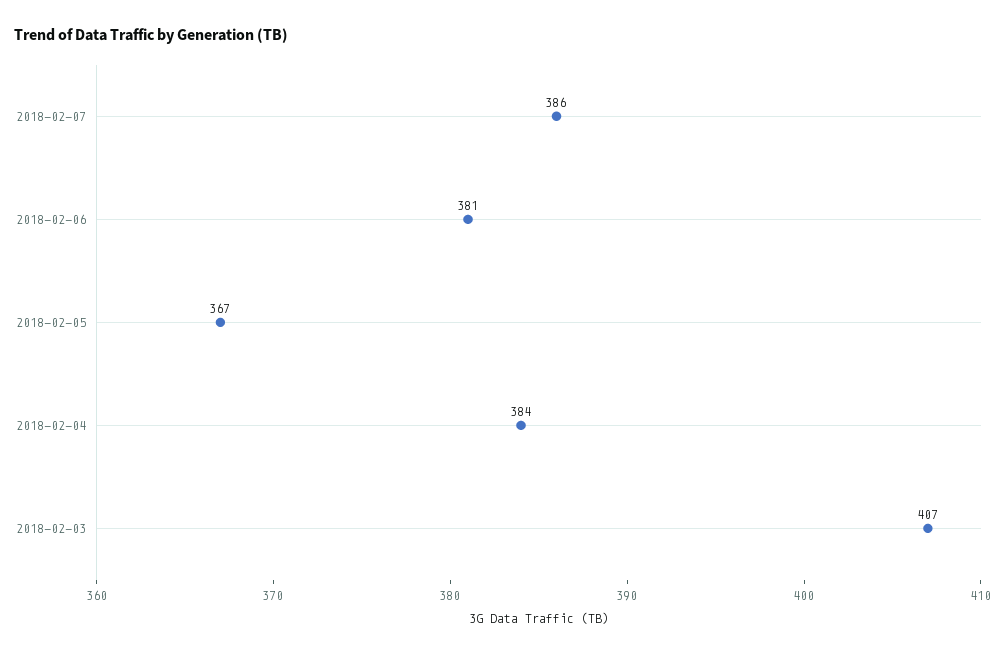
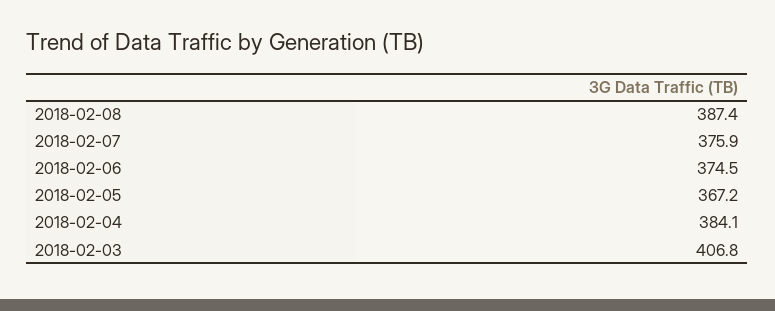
  {
-   "2018-02-07": 386,
+   "2018-02-07": 375.9,
-   "2018-02-06": 381,
+   "2018-02-06": 374.5,
    "2018-02-05": 367.2,
    "2018-02-04": 384.1,
-   "2018-02-03": 406.8
+   "2018-02-03": 406.8,
+   "2018-02-08": 387.4
  }

